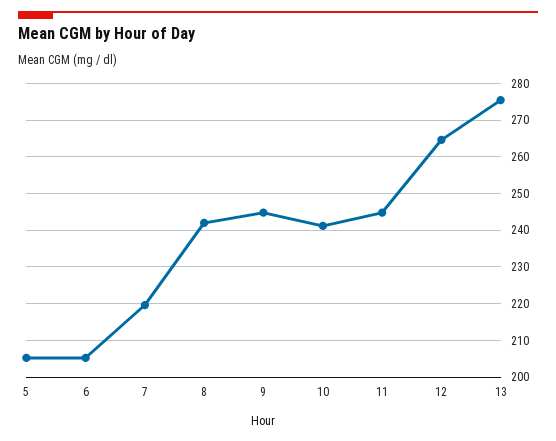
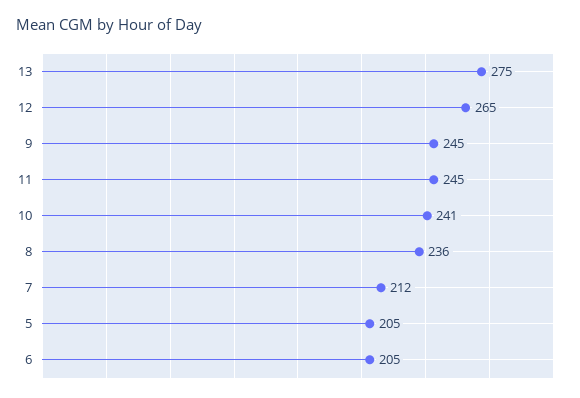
  {
    "5": 205,
    "6": 205,
-   "7": 220,
+   "7": 212,
-   "8": 242,
+   "8": 236,
    "9": 245,
    "10": 241,
    "11": 245,
    "12": 265,
    "13": 275
  }

